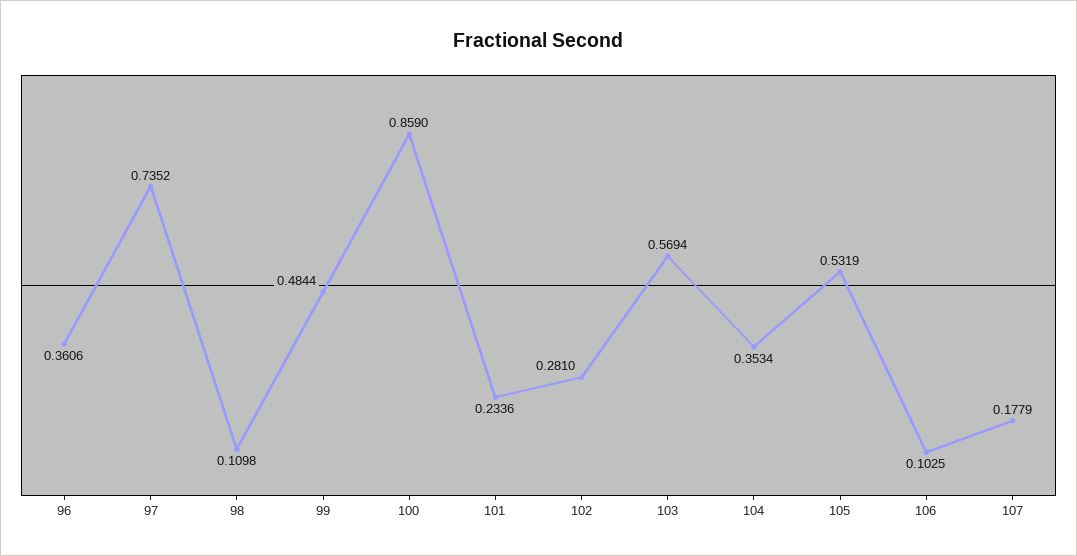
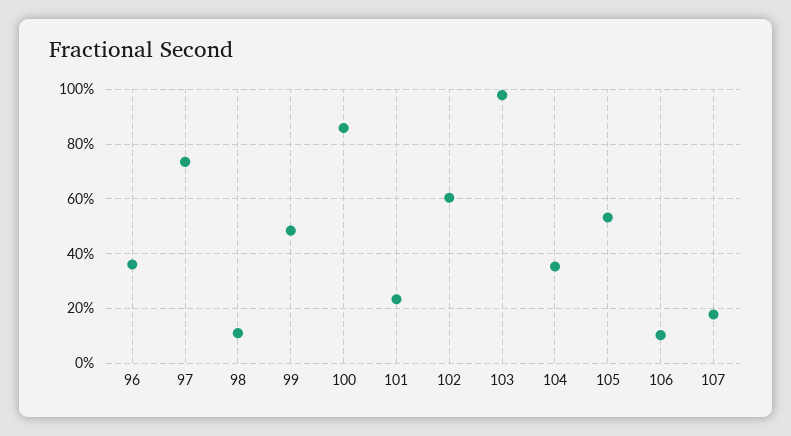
  {
    "96": 0.3606,
    "97": 0.7352,
    "98": 0.1098,
    "99": 0.4844,
    "100": 0.859,
    "101": 0.2336,
-   "102": 0.281,
+   "102": 0.6,
-   "103": 0.5694,
+   "103": 0.975,
    "104": 0.3534,
    "105": 0.5319,
    "106": 0.1025,
    "107": 0.1779
  }

